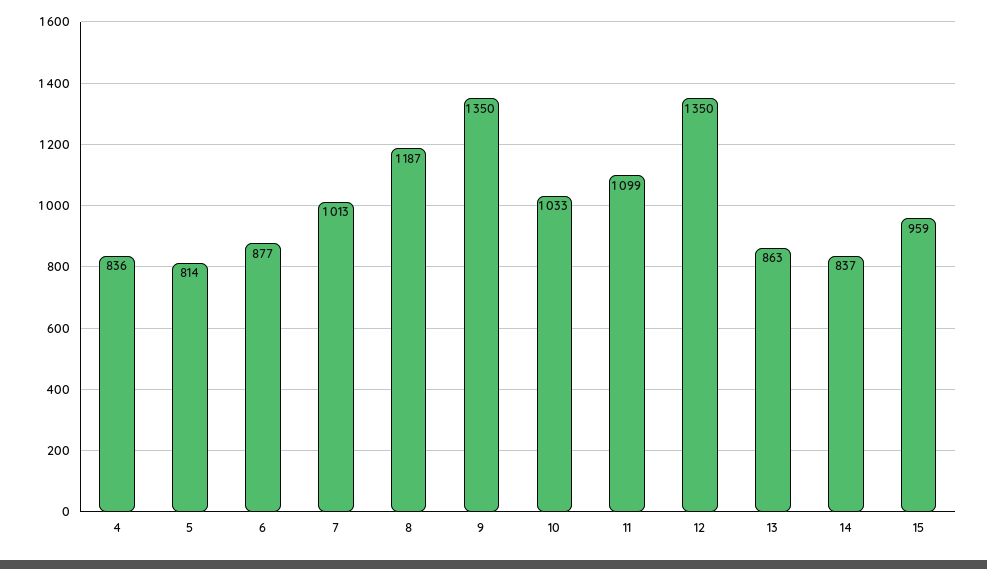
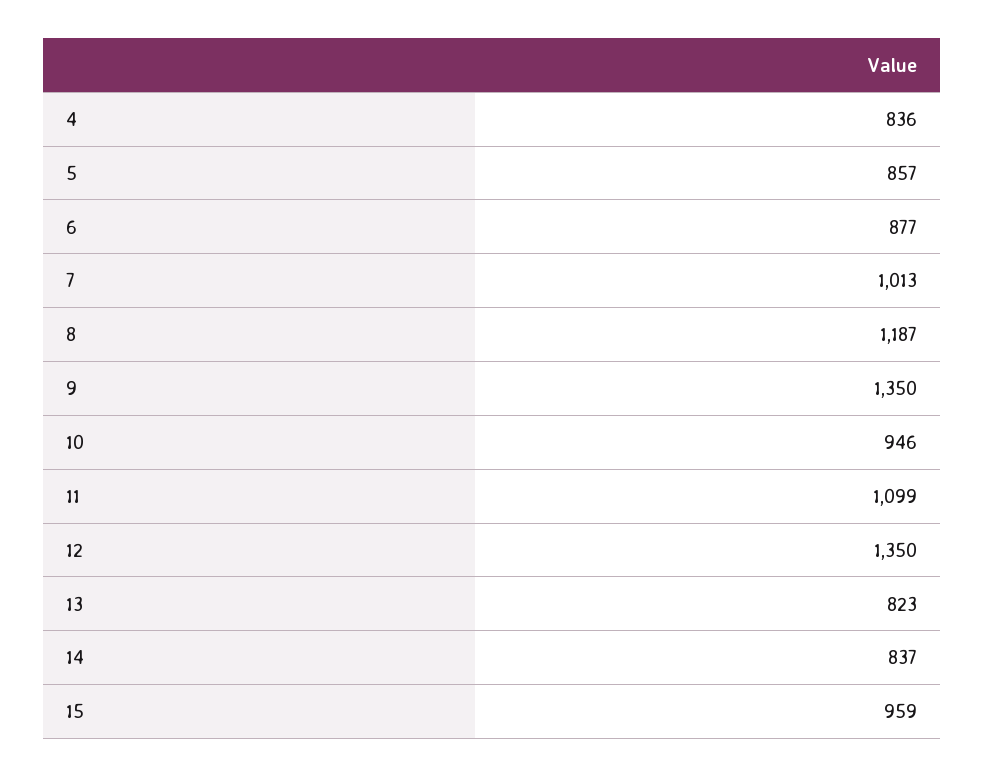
  {
    "4": 836,
-   "5": 814,
+   "5": 857,
    "6": 877,
    "7": 1013,
    "8": 1187,
    "9": 1350,
-   "10": 1033,
+   "10": 946,
    "11": 1099,
    "12": 1350,
-   "13": 863,
+   "13": 823,
    "14": 837,
    "15": 959
  }

